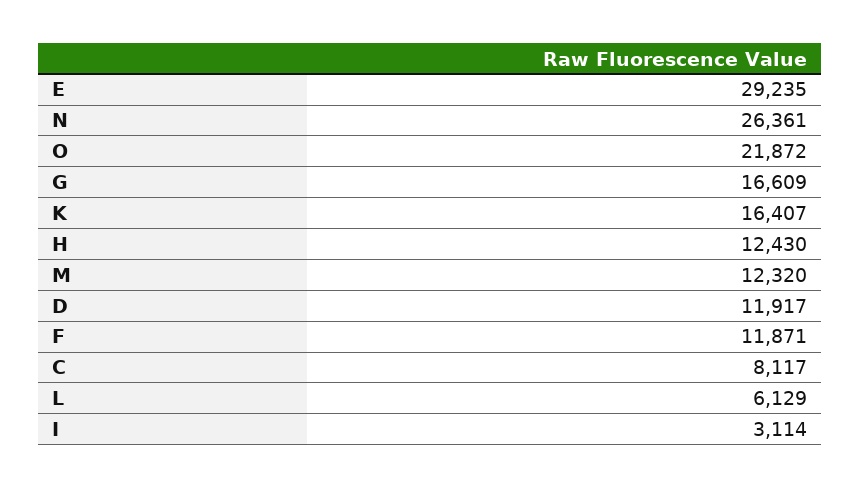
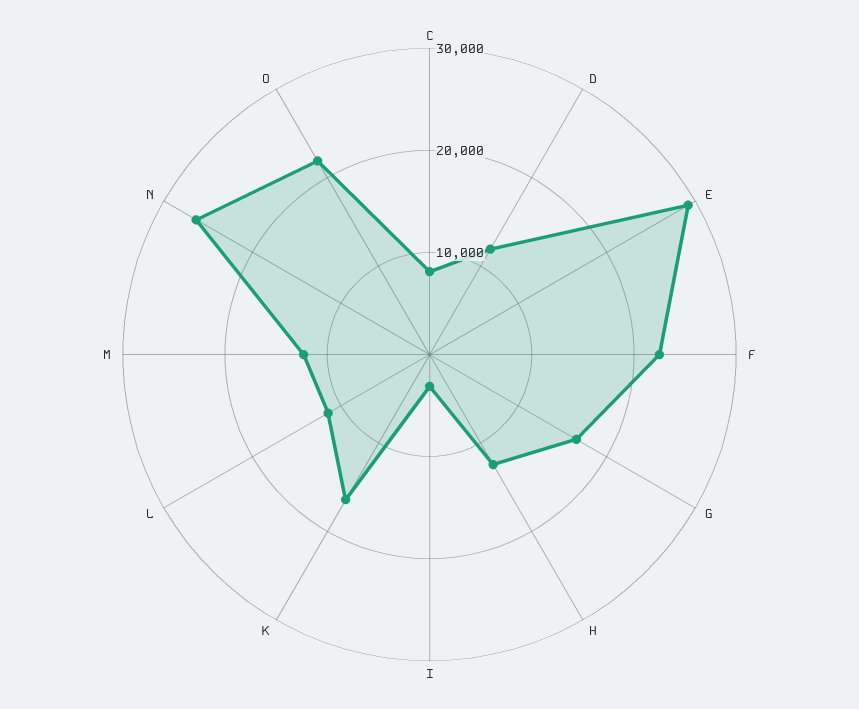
  {
    "E": 29235,
    "N": 26361,
    "O": 21872,
    "G": 16609,
    "K": 16407,
    "H": 12430,
    "M": 12320,
    "D": 11917,
-   "F": 11871,
+   "F": 22000,
    "C": 8117,
-   "L": 6129,
+   "L": 12000,
    "I": 3114
  }

